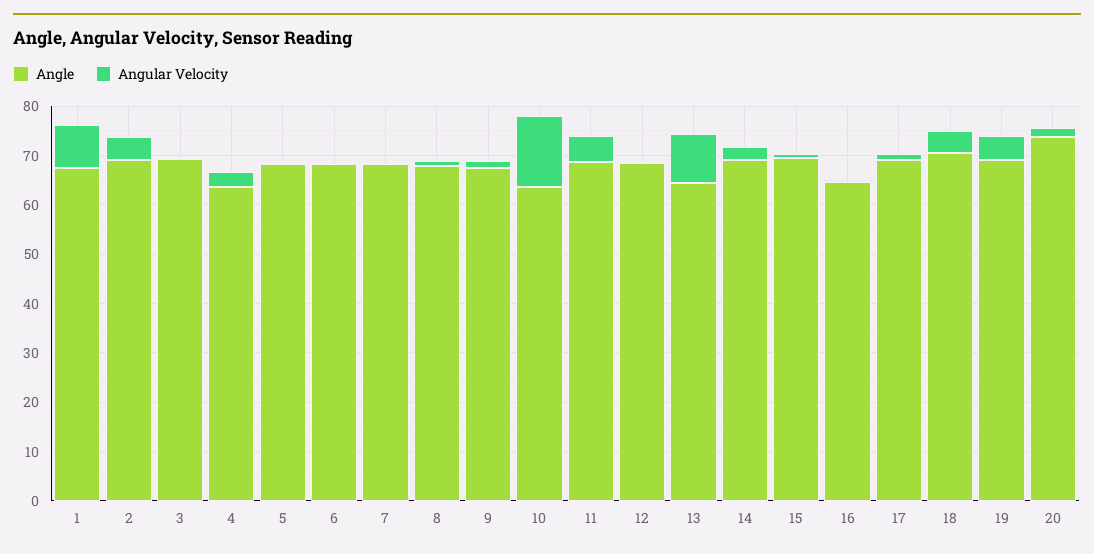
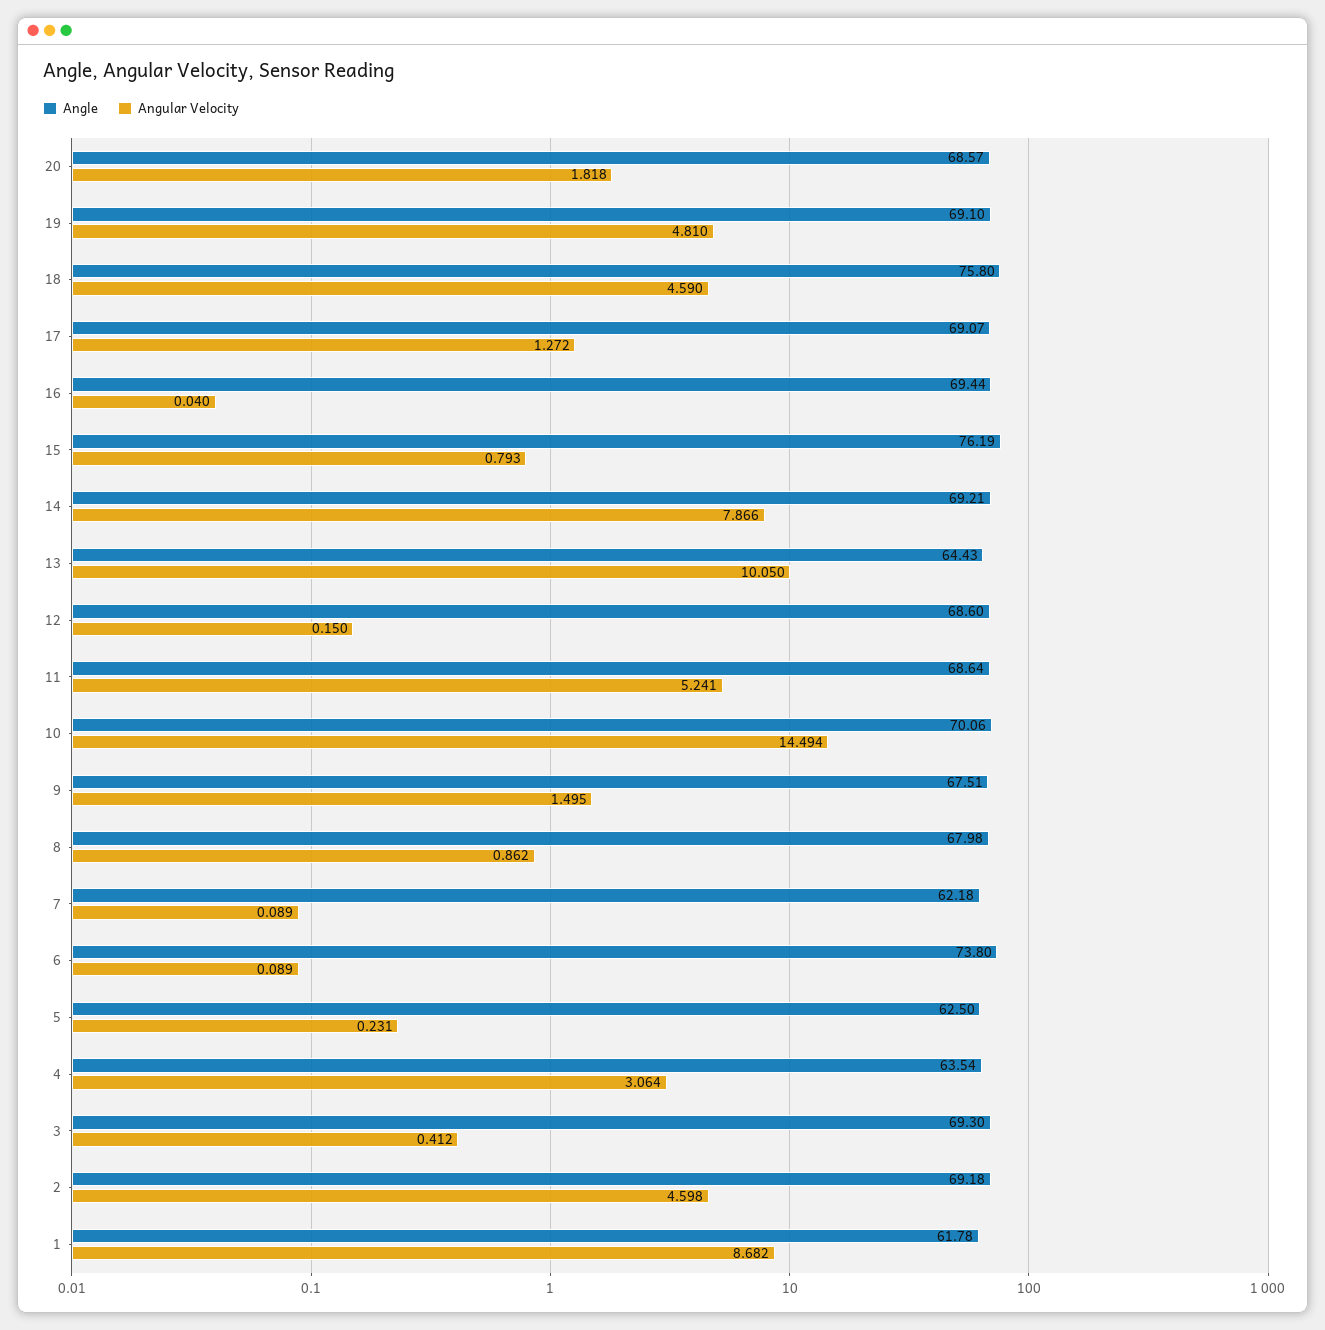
  {
    "Angle": {
-     "1": 68,
+     "1": 61.78,
      "2": 69.18,
      "3": 69.3,
      "4": 63.54,
-     "5": 68,
+     "5": 62.5,
-     "6": 68,
+     "6": 73.8,
-     "7": 68,
+     "7": 62.18,
      "8": 67.98,
      "9": 67.51,
-     "10": 64,
+     "10": 70.06,
      "11": 68.64,
      "12": 68.6,
      "13": 64.43,
      "14": 69.21,
-     "15": 70,
+     "15": 76.19,
-     "16": 64,
+     "16": 69.44,
      "17": 69.07,
-     "18": 70,
+     "18": 75.8,
      "19": 69.1,
-     "20": 74
+     "20": 68.57
    },
    "Angular Velocity": {
      "1": 8.682,
      "2": 4.598,
      "3": 0.412,
      "4": 3.064,
      "5": 0.231,
      "6": 0.089,
      "7": 0.089,
      "8": 0.862,
      "9": 1.495,
      "10": 14.494,
      "11": 5.241,
      "12": 0.15,
      "13": 10.05,
-     "14": 2,
+     "14": 7.866,
      "15": 0.793,
      "16": 0.04,
      "17": 1.272,
      "18": 4.59,
      "19": 4.81,
      "20": 1.818
    }
  }

